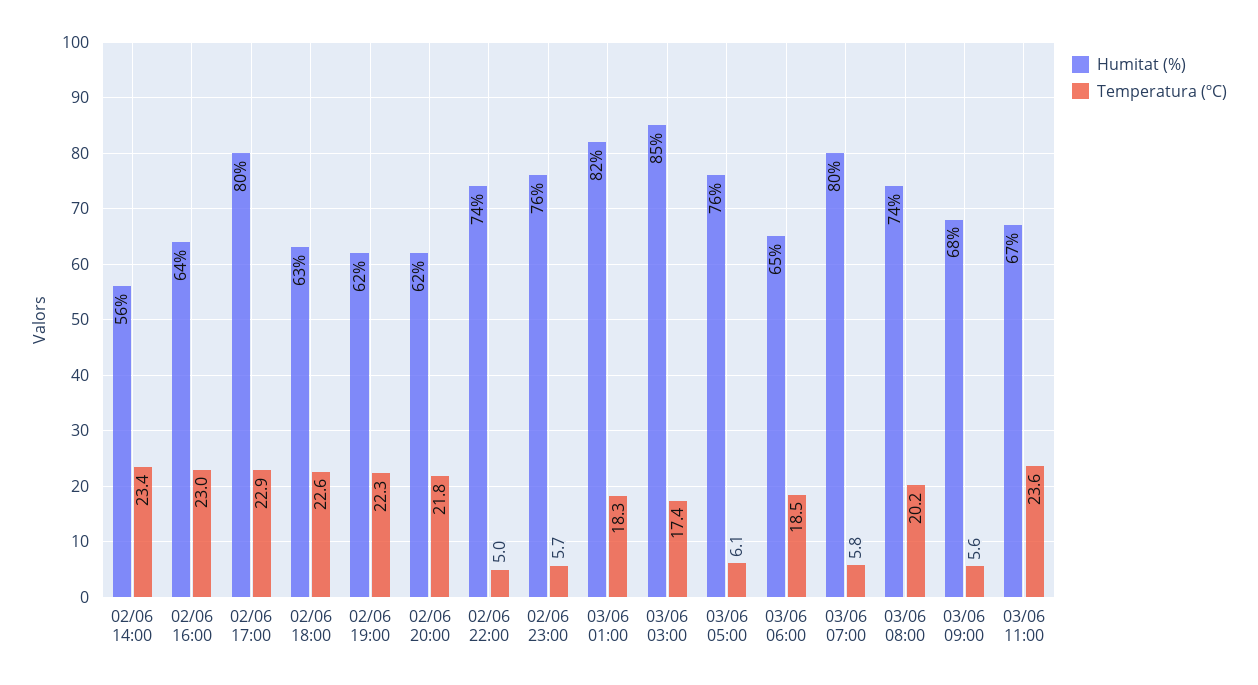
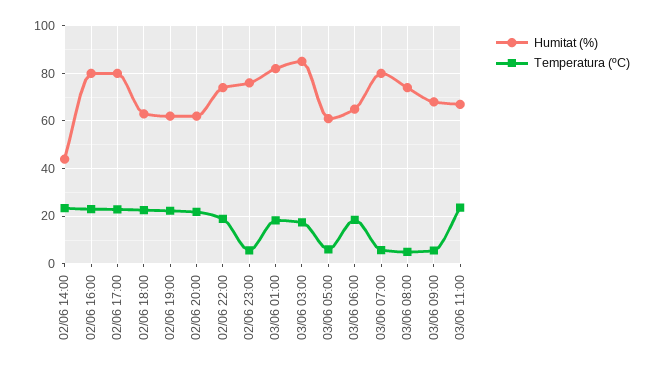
  {
    "Humitat (%)": {
-     "02/06 14:00": 56,
+     "02/06 14:00": 45,
-     "02/06 16:00": 64,
+     "02/06 16:00": 80,
      "02/06 17:00": 80,
      "02/06 18:00": 63,
      "02/06 19:00": 62,
      "02/06 20:00": 62,
      "02/06 22:00": 74,
      "02/06 23:00": 76,
      "03/06 01:00": 82,
      "03/06 03:00": 85,
-     "03/06 05:00": 76,
+     "03/06 05:00": 60,
      "03/06 06:00": 65,
      "03/06 07:00": 80,
      "03/06 08:00": 74,
      "03/06 09:00": 68,
      "03/06 11:00": 67
    },
    "Temperatura (ºC)": {
      "02/06 14:00": 23.4,
      "02/06 16:00": 23,
      "02/06 17:00": 22.9,
      "02/06 18:00": 22.6,
      "02/06 19:00": 22.3,
      "02/06 20:00": 21.8,
-     "02/06 22:00": 5,
+     "02/06 22:00": 20,
      "02/06 23:00": 5.7,
      "03/06 01:00": 18.3,
      "03/06 03:00": 17.4,
      "03/06 05:00": 6.1,
      "03/06 06:00": 18.5,
      "03/06 07:00": 5.8,
-     "03/06 08:00": 20.2,
+     "03/06 08:00": 5,
      "03/06 09:00": 5.6,
      "03/06 11:00": 23.6
    }
  }

